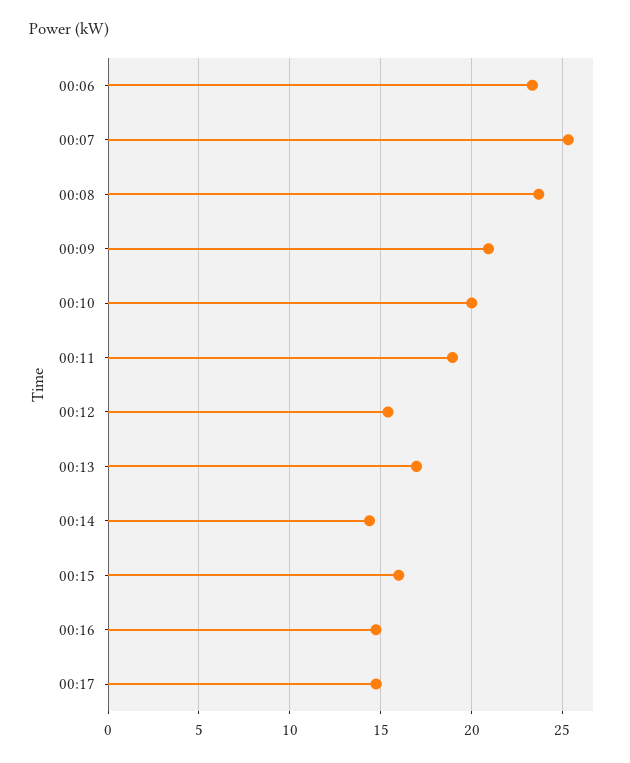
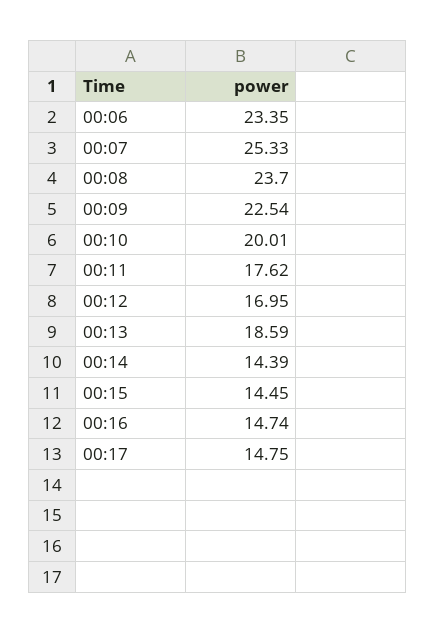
  {
    "00:06": 23.35,
    "00:07": 25.33,
    "00:08": 23.7,
-   "00:09": 21,
+   "00:09": 22.54,
    "00:10": 20.01,
-   "00:11": 19,
+   "00:11": 17.62,
-   "00:12": 15.5,
+   "00:12": 16.95,
-   "00:13": 17,
+   "00:13": 18.59,
    "00:14": 14.39,
-   "00:15": 16,
+   "00:15": 14.45,
    "00:16": 14.74,
    "00:17": 14.75
  }

